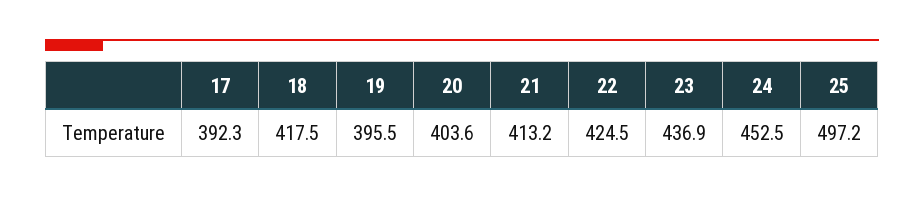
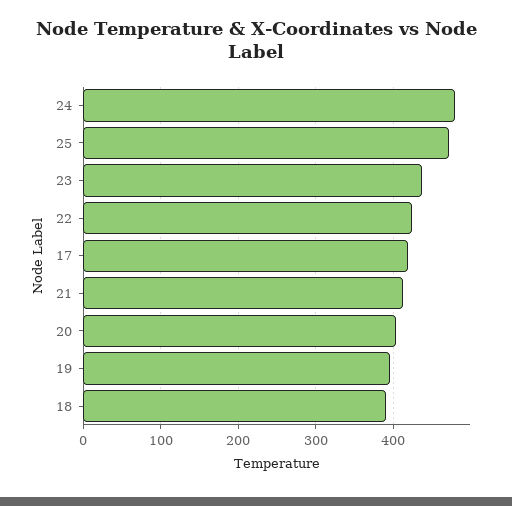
  {
-   "17": 392.3,
+   "17": 420,
-   "18": 417.5,
+   "18": 390,
    "19": 395.5,
    "20": 403.6,
    "21": 413.2,
    "22": 424.5,
    "23": 436.9,
-   "24": 452.5,
+   "24": 480,
-   "25": 497.2
+   "25": 470
  }

